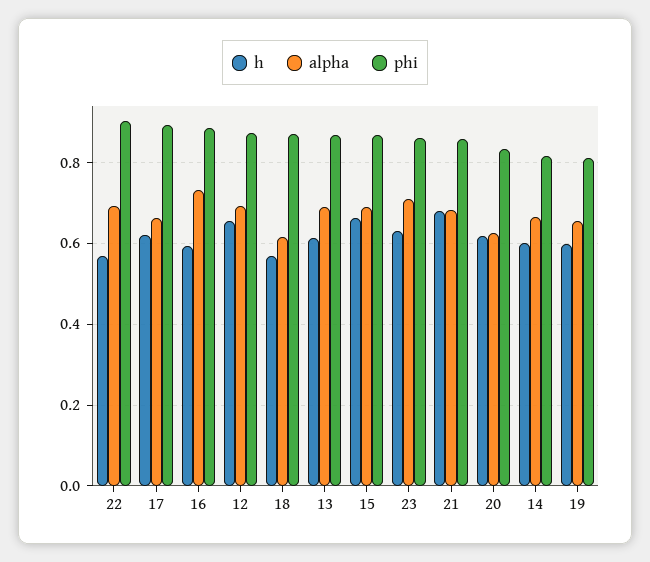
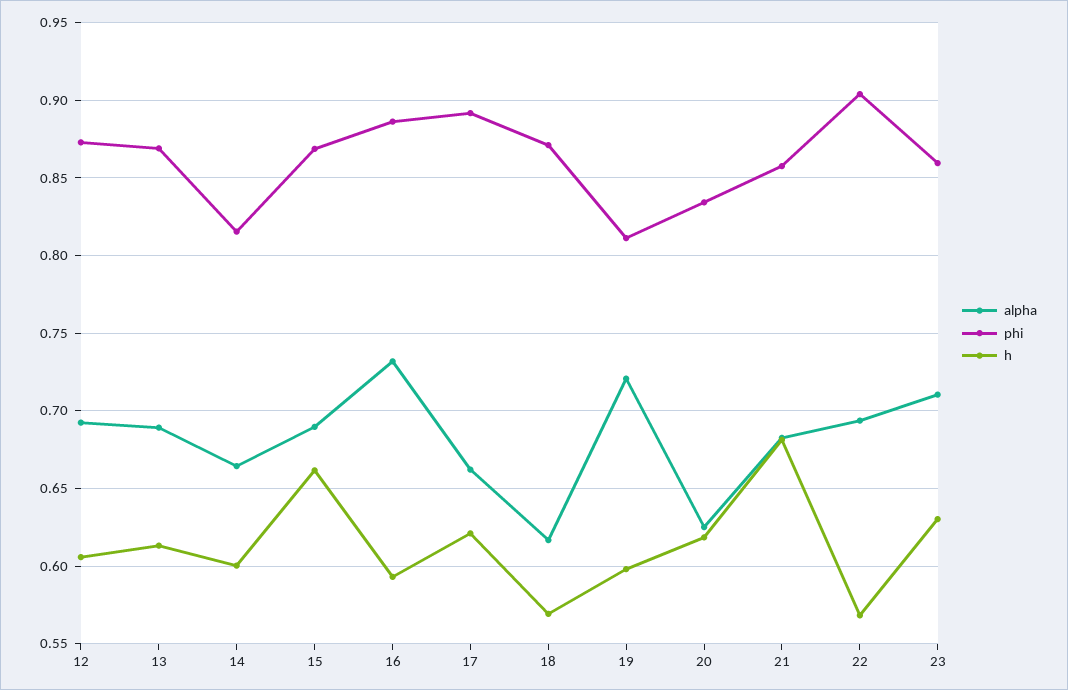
  {
    "h": {
      "22": 0.57,
      "17": 0.62,
      "16": 0.595,
-     "12": 0.66,
+     "12": 0.605,
      "18": 0.57,
      "13": 0.615,
      "15": 0.66,
      "23": 0.63,
      "21": 0.68,
      "20": 0.62,
      "14": 0.6,
      "19": 0.6
    },
    "alpha": {
      "22": 0.695,
      "17": 0.66,
      "16": 0.73,
      "12": 0.69,
      "18": 0.615,
      "13": 0.69,
      "15": 0.69,
      "23": 0.71,
      "21": 0.685,
      "20": 0.625,
      "14": 0.665,
-     "19": 0.66
+     "19": 0.72
    },
    "phi": {
      "22": 0.905,
      "17": 0.89,
      "16": 0.885,
      "12": 0.875,
      "18": 0.87,
      "13": 0.87,
      "15": 0.87,
      "23": 0.86,
      "21": 0.86,
      "20": 0.835,
      "14": 0.815,
      "19": 0.81
    }
  }

